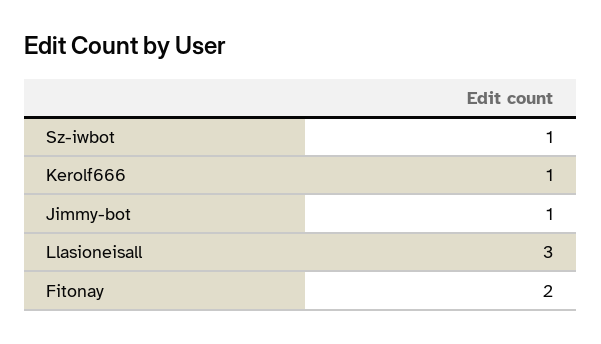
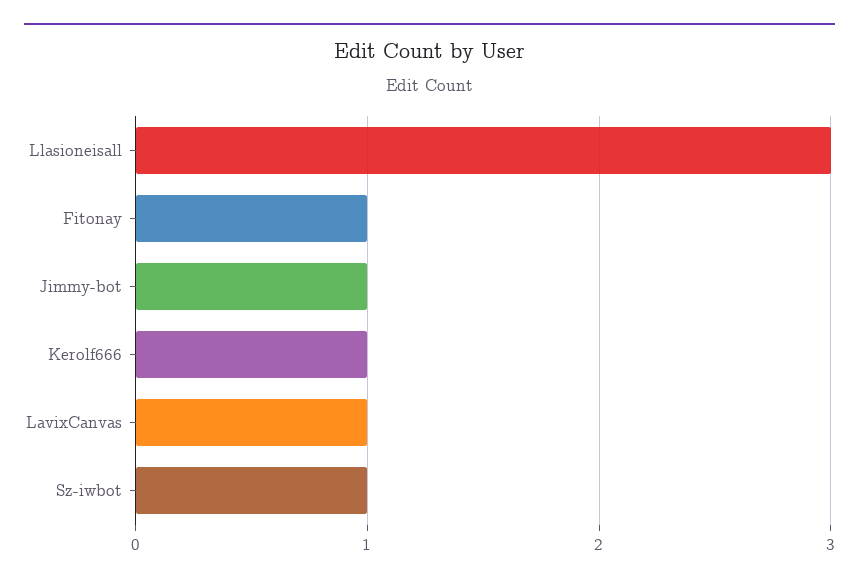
  {
    "Sz-iwbot": 1,
    "Kerolf666": 1,
    "Jimmy-bot": 1,
    "Llasioneisall": 3,
-   "Fitonay": 2
+   "Fitonay": 1,
+   "LavixCanvas": 1
  }

